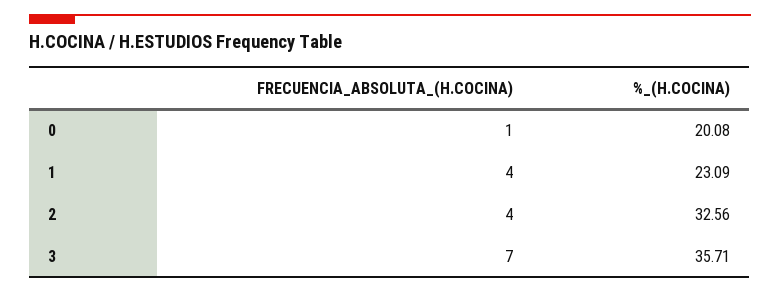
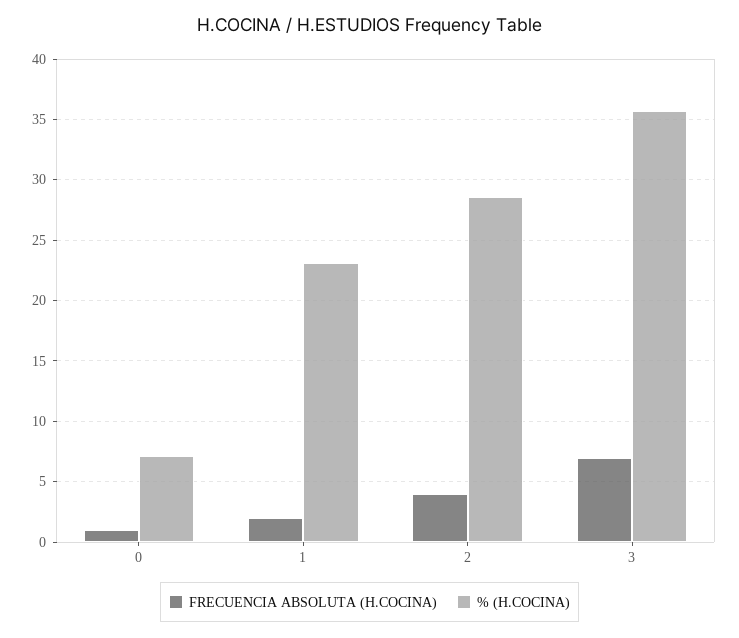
  {
    "FRECUENCIA_ABSOLUTA_(H.COCINA)": {
      "0": 1,
-     "1": 4,
+     "1": 2,
      "2": 4,
      "3": 7
    },
    "%_(H.COCINA)": {
-     "0": 20.08,
+     "0": 7,
      "1": 23.09,
-     "2": 32.56,
+     "2": 28.5,
      "3": 35.71
    }
  }

